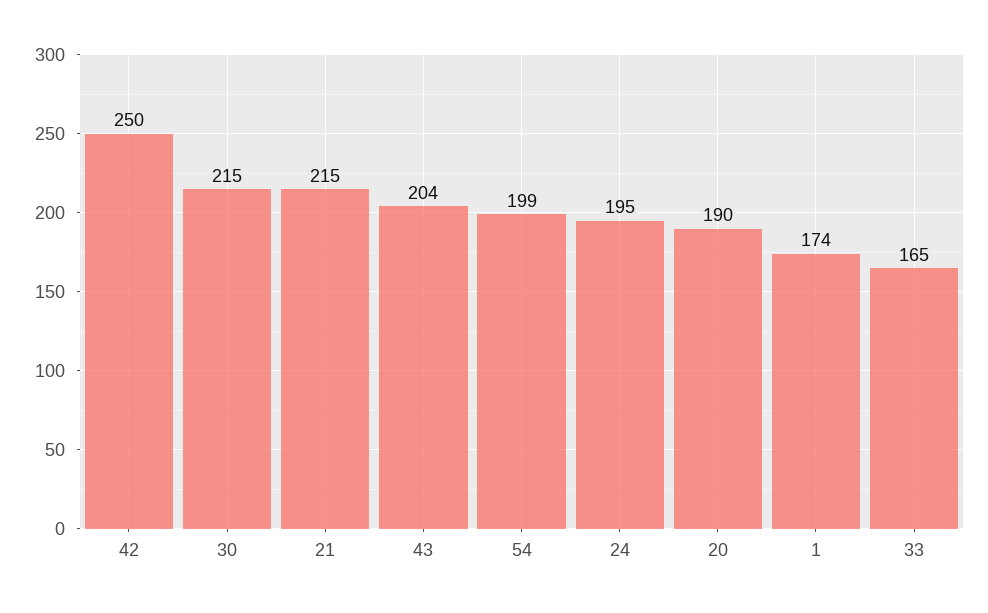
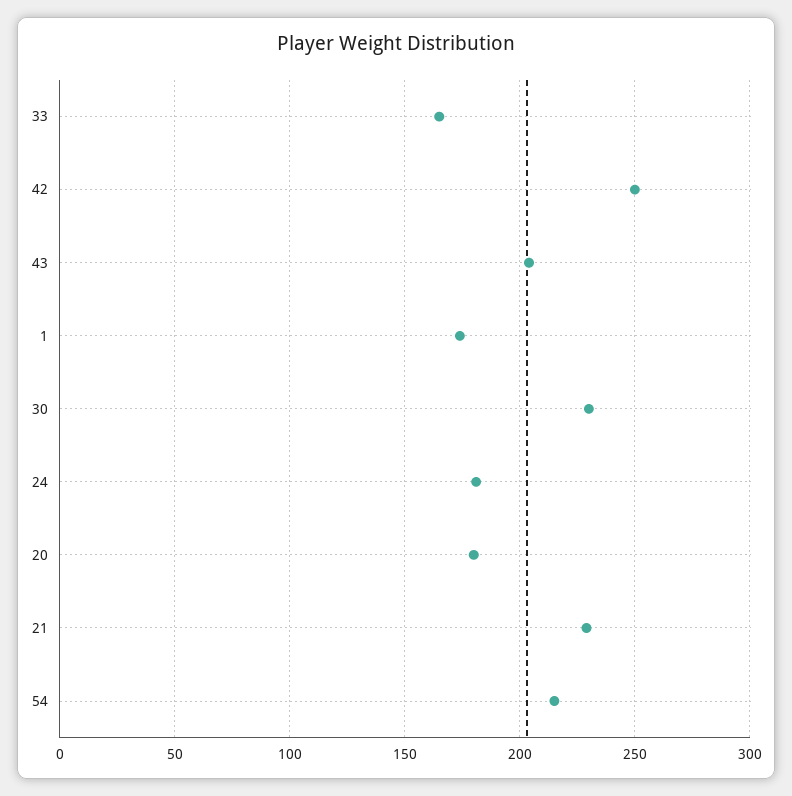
  {
    "42": 250,
-   "30": 215,
+   "30": 230,
-   "21": 215,
+   "21": 230,
    "43": 204,
-   "54": 199,
+   "54": 215,
-   "24": 195,
+   "24": 180,
-   "20": 190,
+   "20": 180,
    "1": 174,
    "33": 165
  }

